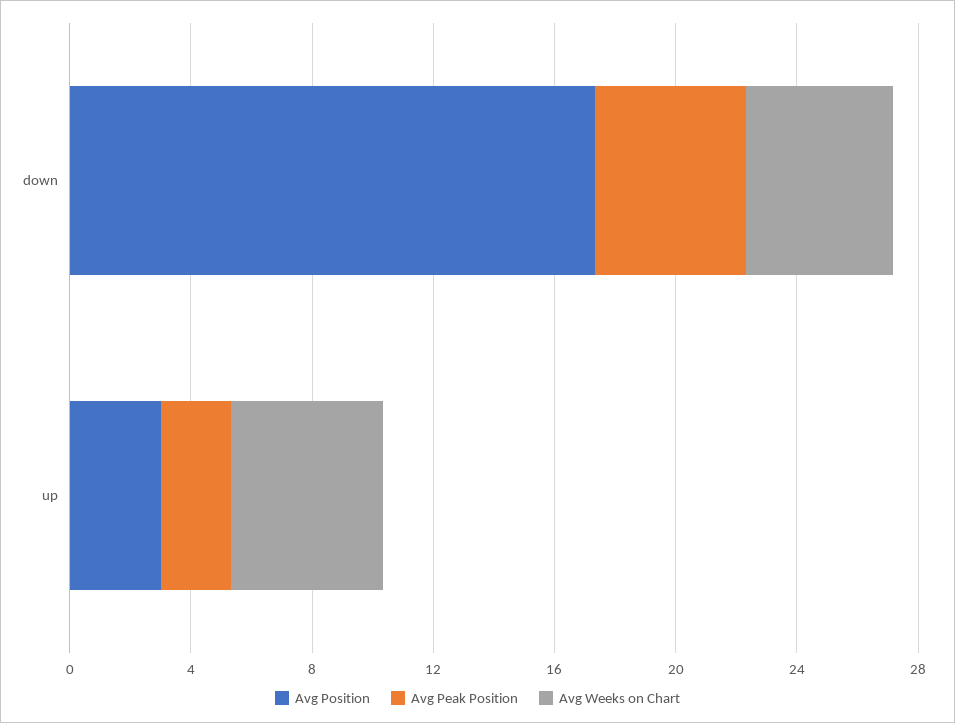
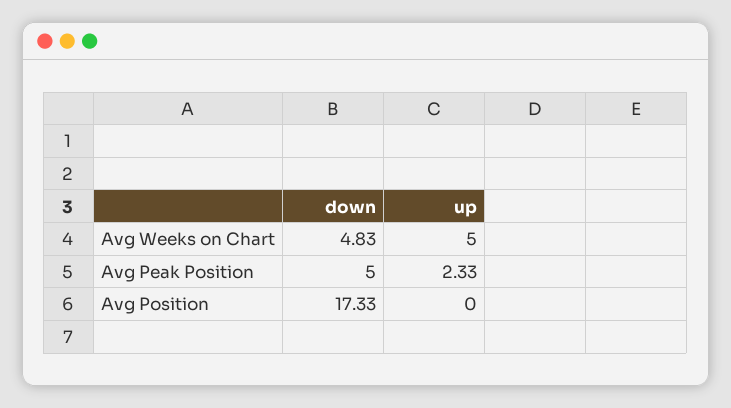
  {
    "Avg Position": {
      "down": 17.33,
-     "up": 3
+     "up": 0
    },
    "Avg Peak Position": {
      "down": 5,
      "up": 2.33
    },
    "Avg Weeks on Chart": {
      "down": 4.83,
      "up": 5
    }
  }

